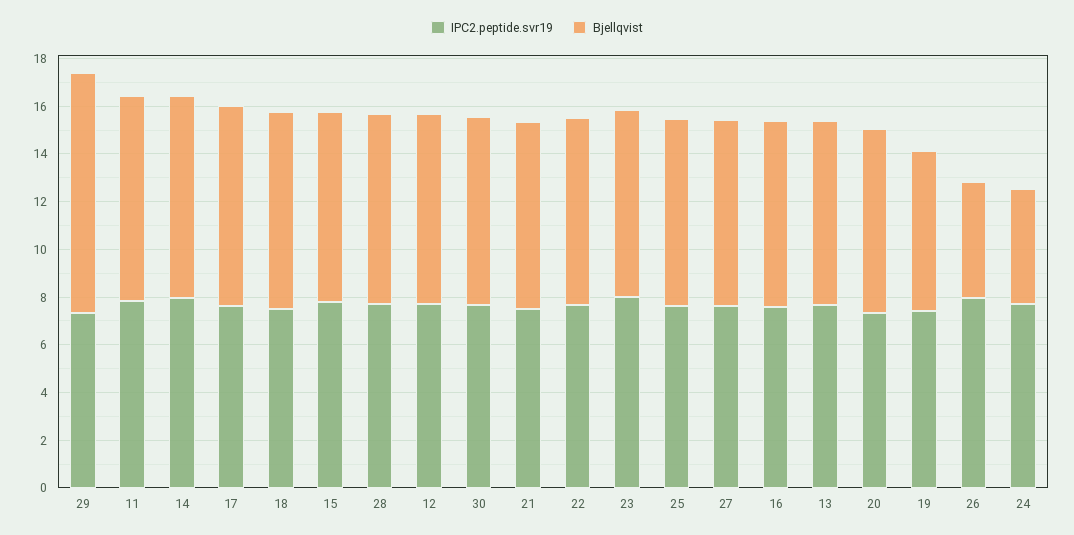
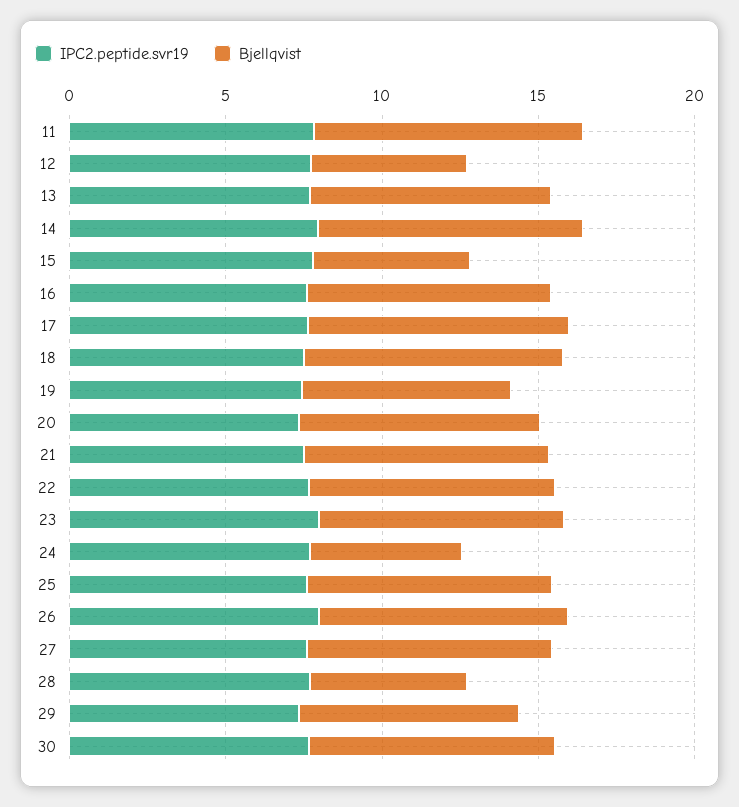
  {
    "IPC2.peptide.svr19": {
      "29": 7.5,
      "11": 8,
      "14": 8,
      "17": 7.5,
      "18": 7.5,
      "15": 8,
      "28": 7.5,
      "12": 7.5,
      "30": 7.5,
      "21": 7.5,
      "22": 7.5,
      "23": 8,
      "25": 7.5,
      "27": 7.5,
      "16": 7.5,
      "13": 7.5,
      "20": 7.5,
      "19": 7.5,
      "26": 8,
      "24": 7.5
    },
    "Bjellqvist": {
-     "29": 10,
+     "29": 7,
      "11": 8.5,
      "14": 8.5,
      "17": 8.5,
      "18": 8.5,
-     "15": 8,
+     "15": 5,
-     "28": 8,
+     "28": 5,
-     "12": 8,
+     "12": 5,
      "30": 8,
      "21": 8,
      "22": 8,
      "23": 8,
      "25": 8,
      "27": 8,
      "16": 8,
      "13": 7.5,
      "20": 7.5,
      "19": 6.5,
-     "26": 5,
+     "26": 8,
      "24": 5
    }
  }

